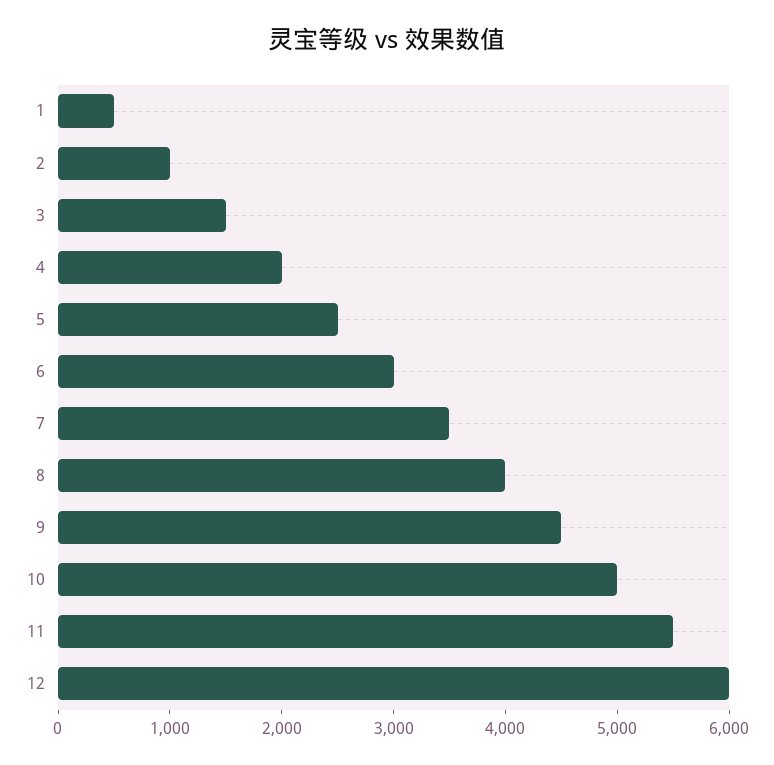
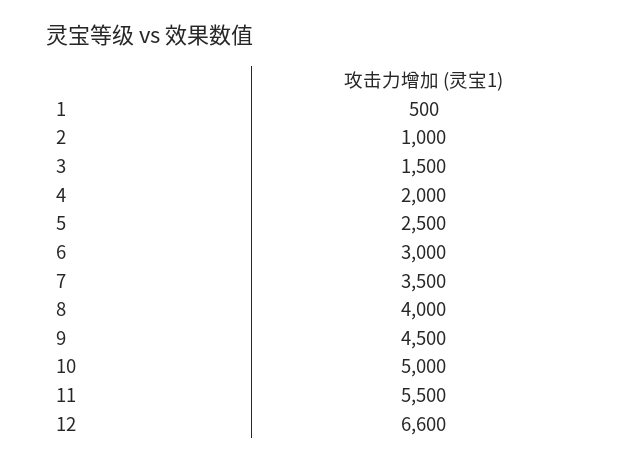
  {
    "1": 500,
    "2": 1000,
    "3": 1500,
    "4": 2000,
    "5": 2500,
    "6": 3000,
    "7": 3500,
    "8": 4000,
    "9": 4500,
    "10": 5000,
    "11": 5500,
-   "12": 6000
+   "12": 6600
  }

